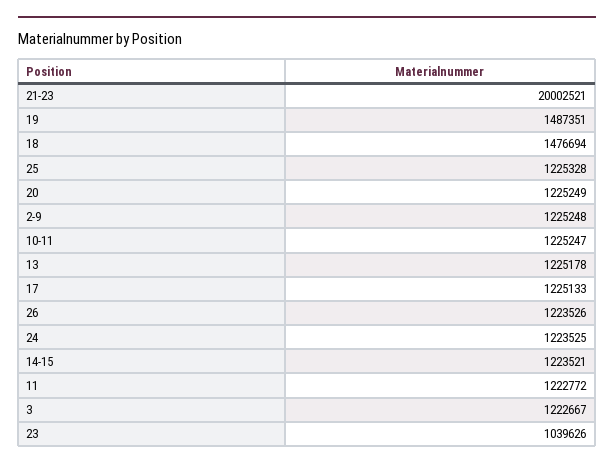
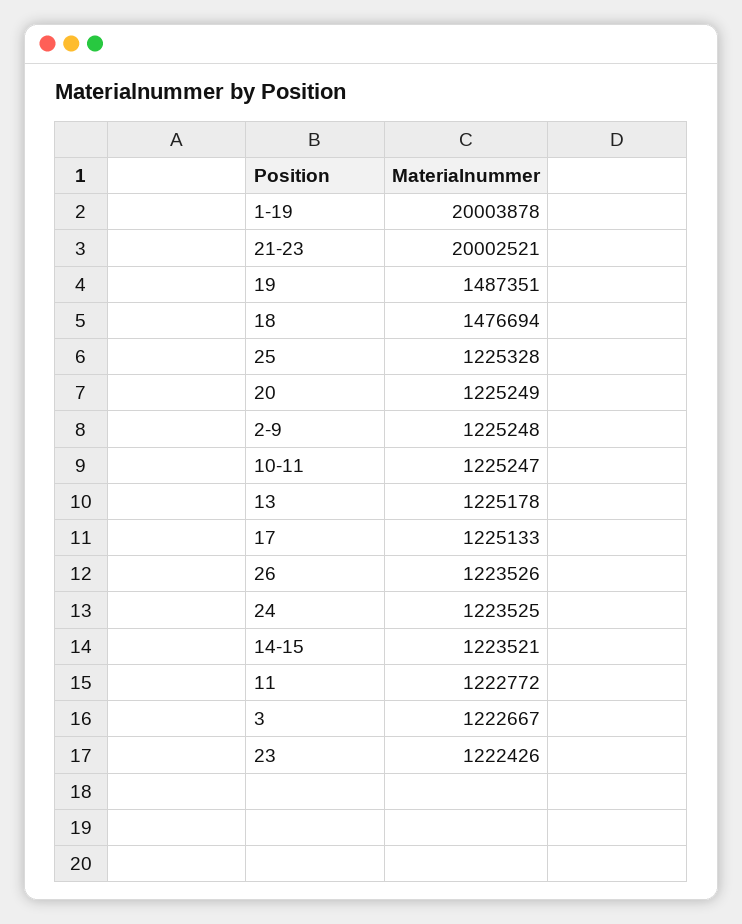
  {
    "21-23": 20002521,
    "19": 1487351,
    "18": 1476694,
    "25": 1225328,
    "20": 1225249,
    "2-9": 1225248,
    "10-11": 1225247,
    "13": 1225178,
    "17": 1225133,
    "26": 1223526,
    "24": 1223525,
    "14-15": 1223521,
    "11": 1222772,
    "3": 1222667,
-   "23": 1039626
+   "23": 1222426,
+   "1-19": 20003878
  }

